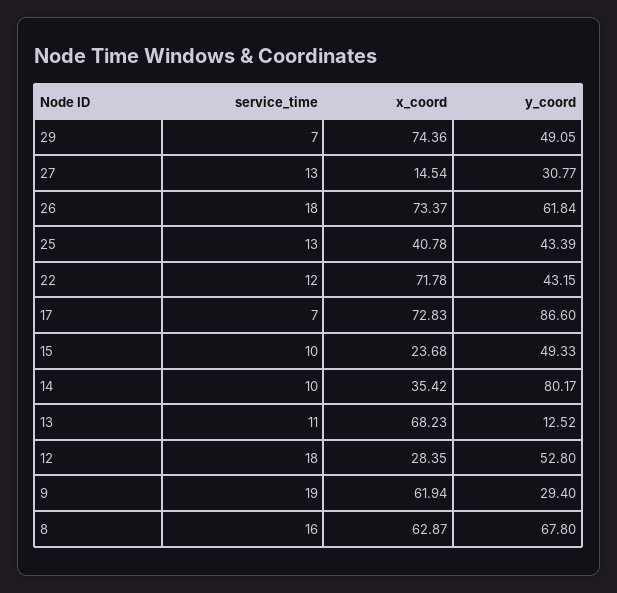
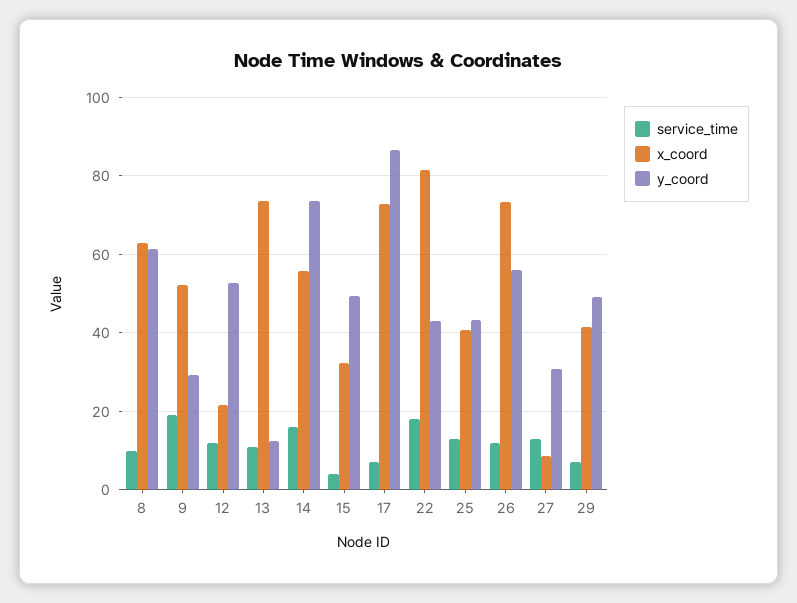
  {
    "service_time": {
      "29": 7,
      "27": 13,
-     "26": 18,
+     "26": 12,
      "25": 13,
-     "22": 12,
+     "22": 18,
      "17": 7,
-     "15": 10,
+     "15": 4,
-     "14": 10,
+     "14": 16,
      "13": 11,
-     "12": 18,
+     "12": 12,
      "9": 19,
-     "8": 16
+     "8": 10
    },
    "x_coord": {
-     "29": 74.36,
+     "29": 42,
-     "27": 14.54,
+     "27": 8,
      "26": 73.37,
      "25": 40.78,
-     "22": 71.78,
+     "22": 82,
      "17": 72.83,
-     "15": 23.68,
+     "15": 32,
-     "14": 35.42,
+     "14": 56,
-     "13": 68.23,
+     "13": 74,
-     "12": 28.35,
+     "12": 22,
-     "9": 61.94,
+     "9": 52,
      "8": 62.87
    },
    "y_coord": {
      "29": 49.05,
      "27": 30.77,
-     "26": 61.84,
+     "26": 56,
      "25": 43.39,
      "22": 43.15,
      "17": 86.6,
      "15": 49.33,
-     "14": 80.17,
+     "14": 74,
      "13": 12.52,
      "12": 52.8,
      "9": 29.4,
-     "8": 67.8
+     "8": 62
    }
  }

